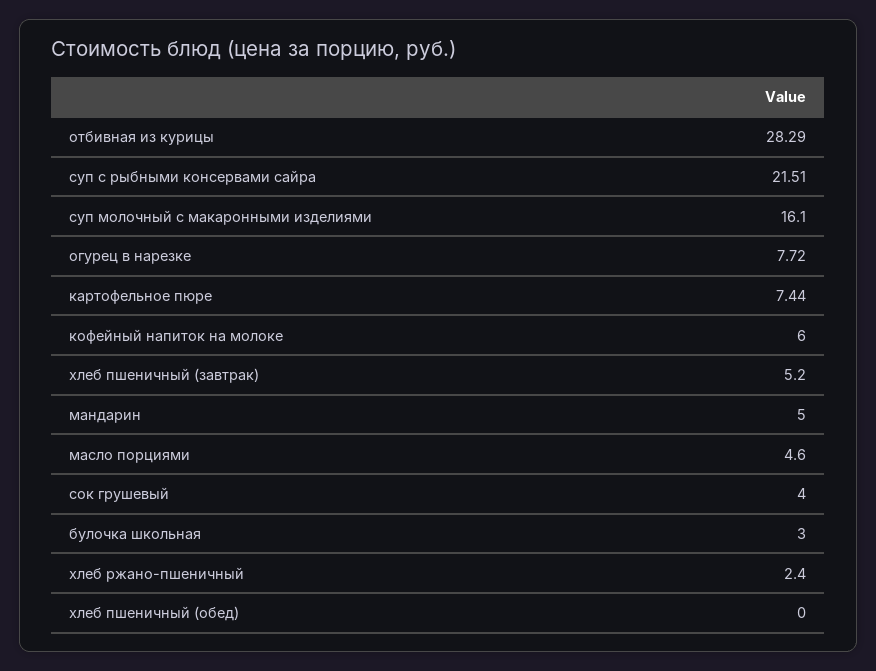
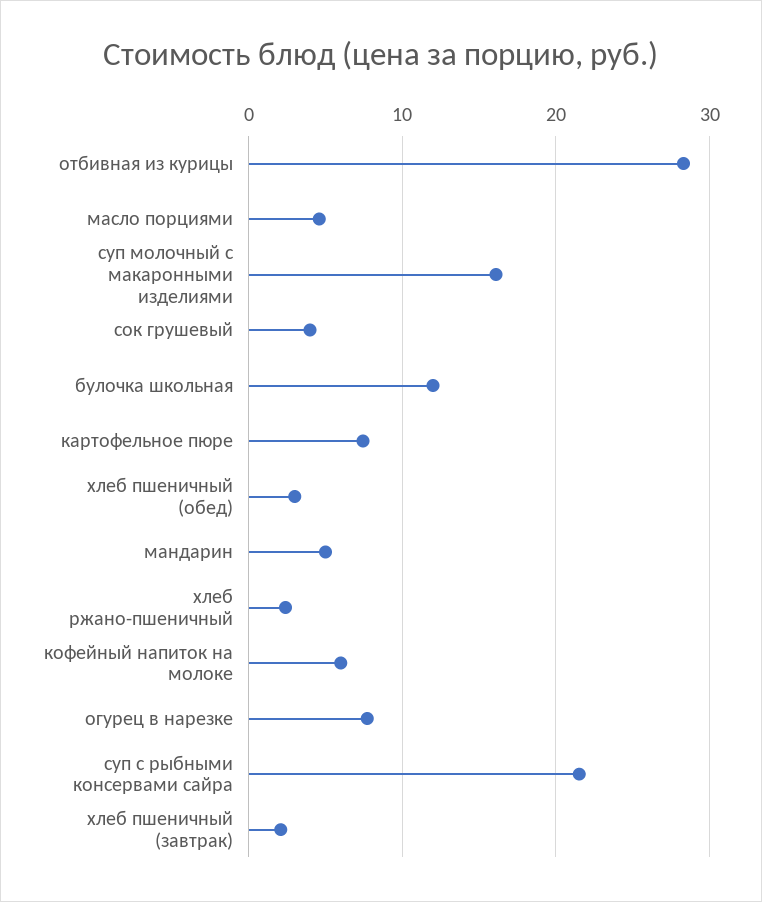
  {
    "отбивная из курицы": 28.29,
    "суп с рыбными консервами сайра": 21.51,
    "суп молочный с макаронными изделиями": 16.1,
    "огурец в нарезке": 7.72,
    "картофельное пюре": 7.44,
    "кофейный напиток на молоке": 6,
-   "хлеб пшеничный (завтрак)": 5.2,
+   "хлеб пшеничный (завтрак)": 2,
    "мандарин": 5,
    "масло порциями": 4.6,
    "сок грушевый": 4,
-   "булочка школьная": 3,
+   "булочка школьная": 12,
    "хлеб ржано-пшеничный": 2.4,
-   "хлеб пшеничный (обед)": 0
+   "хлеб пшеничный (обед)": 3
  }

